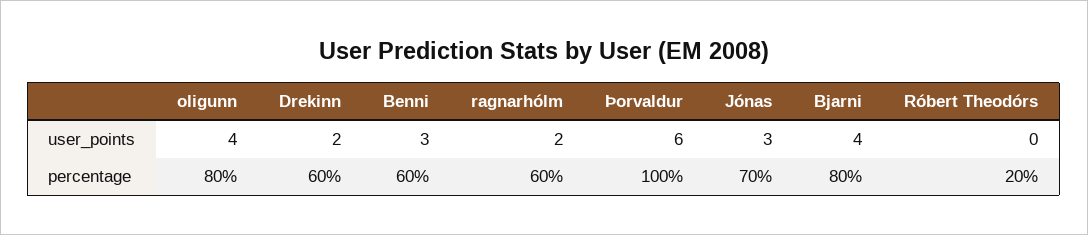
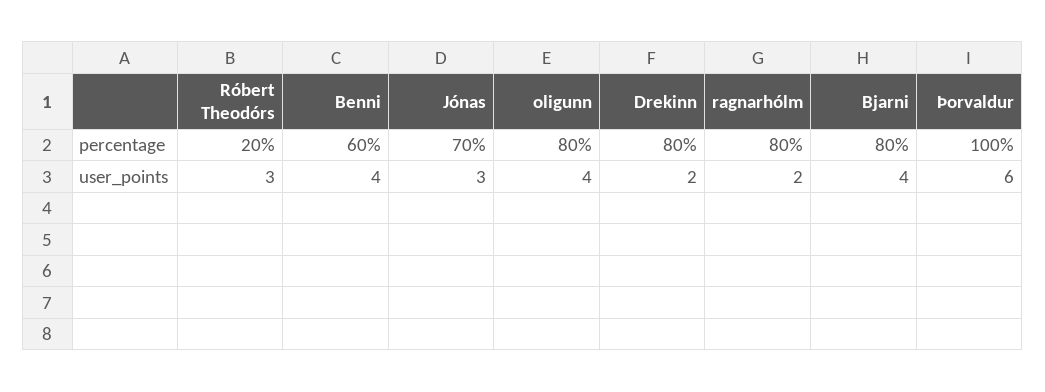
  {
    "oligunn": {
      "user_points": 4,
      "percentage": 80
    },
    "Drekinn": {
      "user_points": 2,
-     "percentage": 60
+     "percentage": 80
    },
    "Benni": {
-     "user_points": 3,
+     "user_points": 4,
      "percentage": 60
    },
    "ragnarhólm": {
      "user_points": 2,
-     "percentage": 60
+     "percentage": 80
    },
    "Þorvaldur": {
      "user_points": 6,
      "percentage": 100
    },
    "Jónas": {
      "user_points": 3,
      "percentage": 70
    },
    "Bjarni": {
      "user_points": 4,
      "percentage": 80
    },
    "Róbert Theodórs": {
-     "user_points": 0,
+     "user_points": 3,
      "percentage": 20
    }
  }

